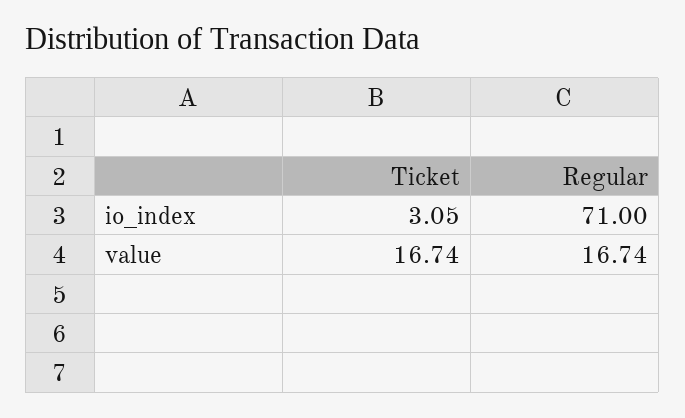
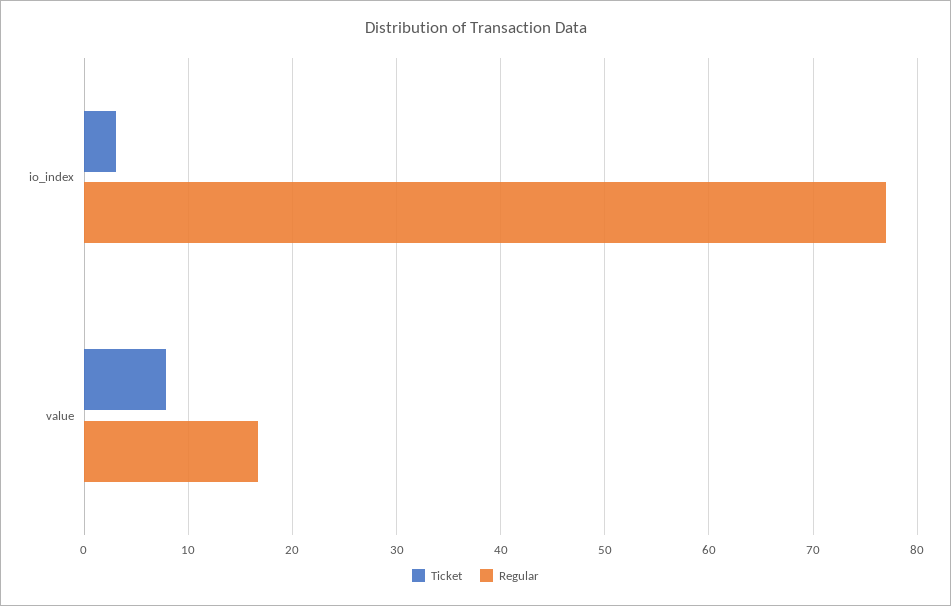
  {
    "Ticket": {
      "io_index": 3.05,
-     "value": 16.74
+     "value": 8
    },
    "Regular": {
-     "io_index": 71,
+     "io_index": 77,
      "value": 16.74
    }
  }

